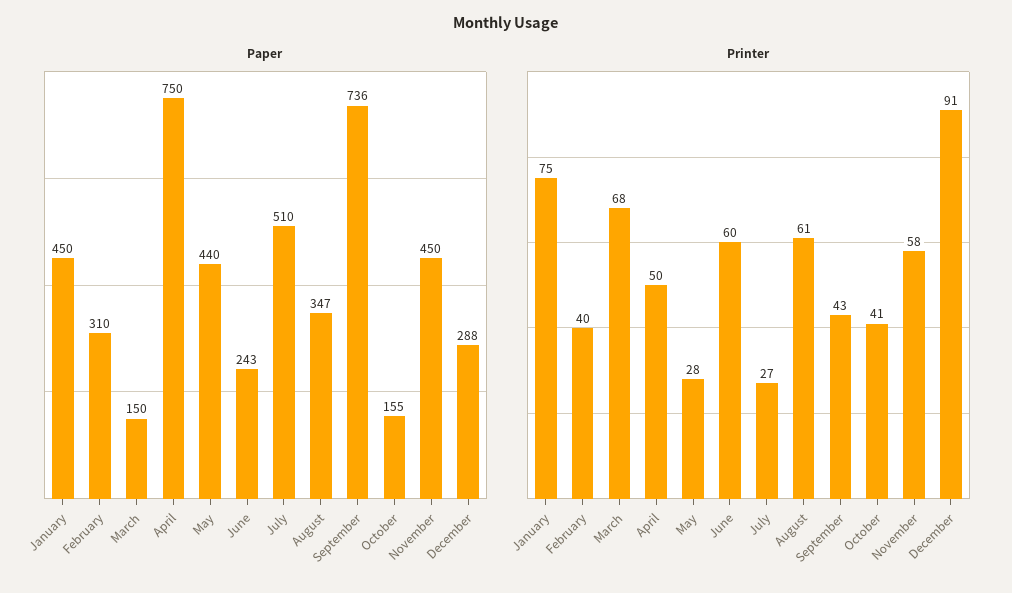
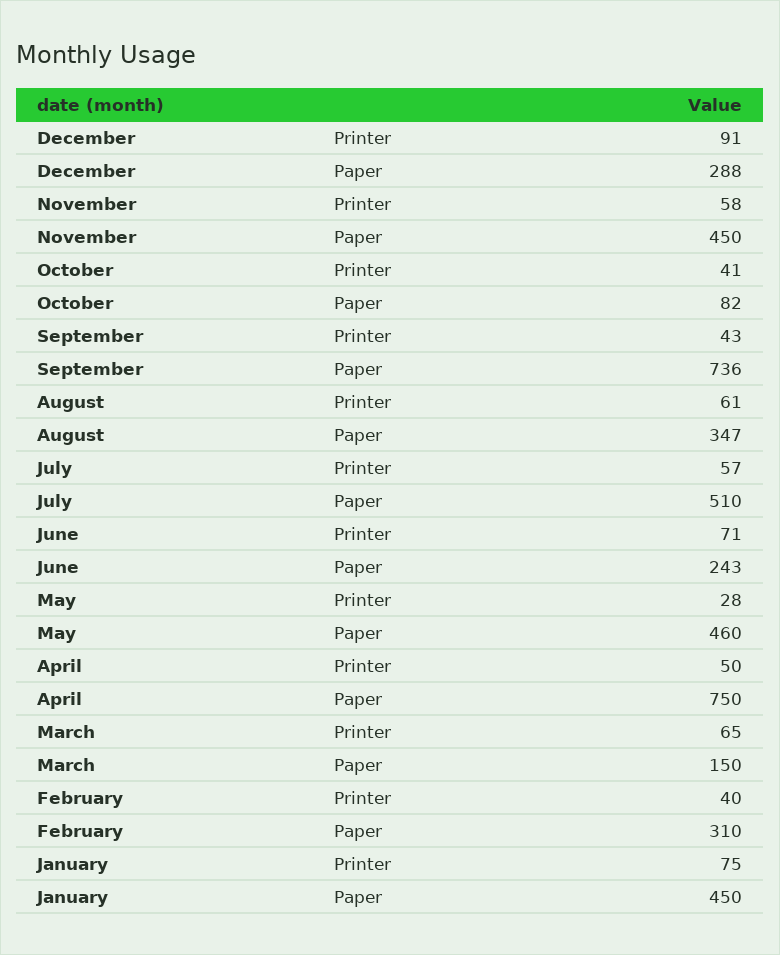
  {
    "Paper": {
      "January": 450,
      "February": 310,
      "March": 150,
      "April": 750,
-     "May": 440,
+     "May": 460,
      "June": 243,
      "July": 510,
      "August": 347,
      "September": 736,
-     "October": 155,
+     "October": 82,
      "November": 450,
      "December": 288
    },
    "Printer": {
      "January": 75,
      "February": 40,
-     "March": 68,
+     "March": 65,
      "April": 50,
      "May": 28,
-     "June": 60,
+     "June": 71,
-     "July": 27,
+     "July": 57,
      "August": 61,
      "September": 43,
      "October": 41,
      "November": 58,
      "December": 91
    }
  }

